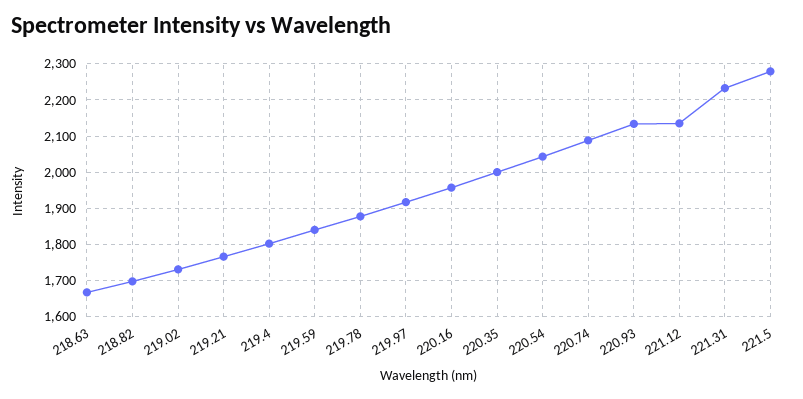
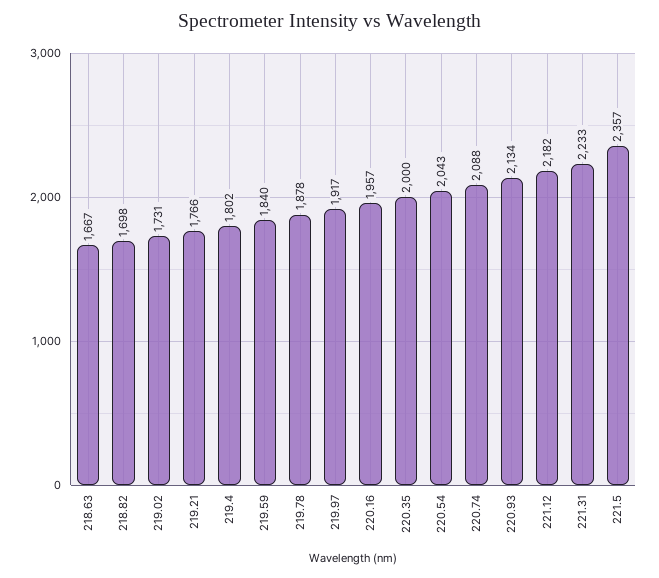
  {
    "218.63": 1667,
    "218.82": 1698,
    "219.02": 1731,
    "219.21": 1766,
    "219.4": 1802,
    "219.59": 1840,
    "219.78": 1878,
    "219.97": 1917,
    "220.16": 1957,
    "220.35": 2000,
    "220.54": 2043,
    "220.74": 2088,
    "220.93": 2134,
-   "221.12": 2140,
+   "221.12": 2182,
    "221.31": 2233,
-   "221.5": 2280
+   "221.5": 2357
  }

